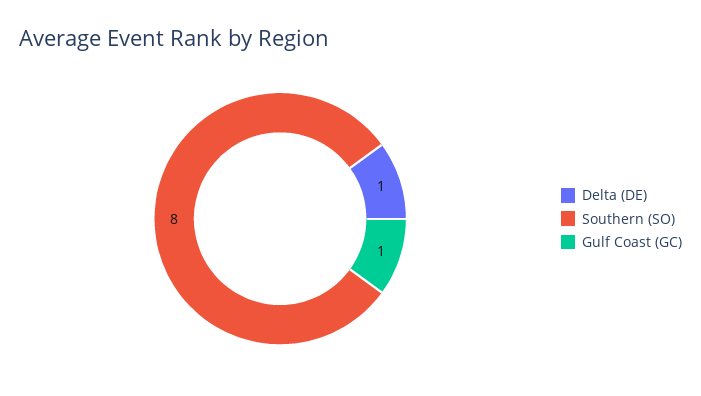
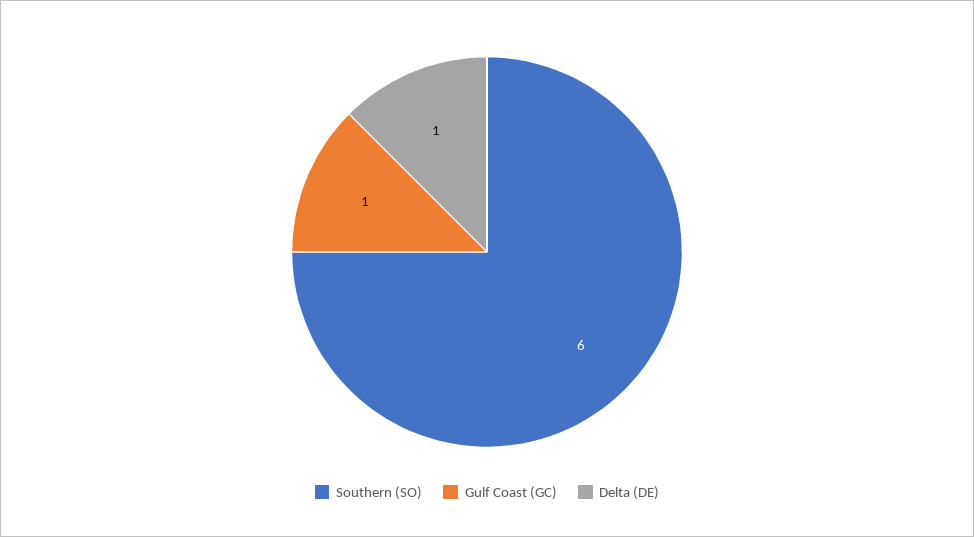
  {
    "Delta (DE)": 1,
-   "Southern (SO)": 8,
+   "Southern (SO)": 6,
    "Gulf Coast (GC)": 1
  }

